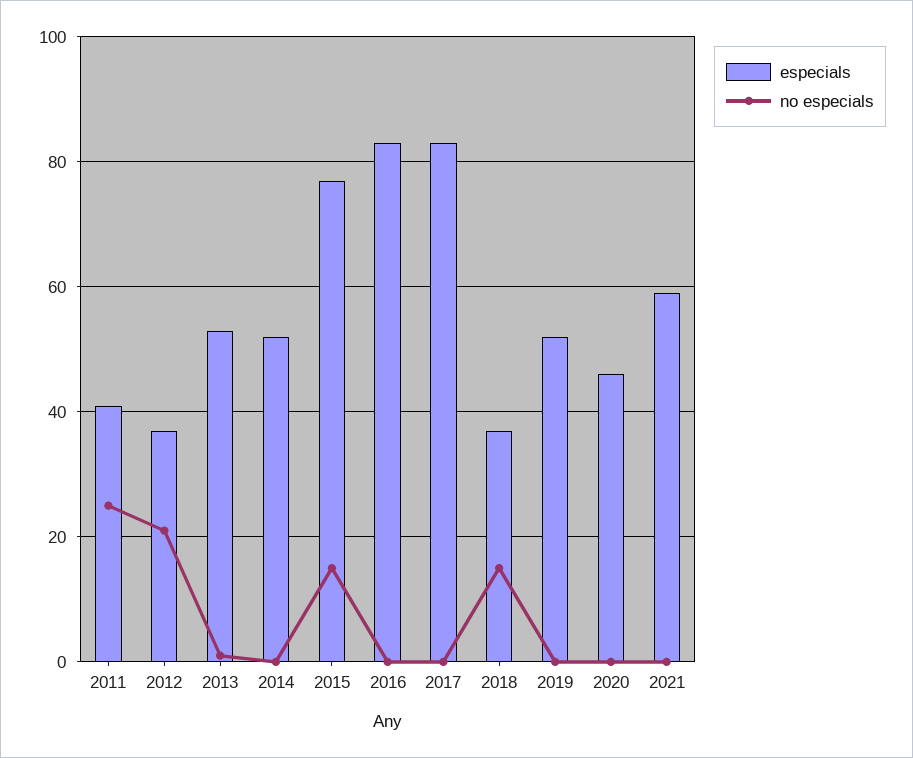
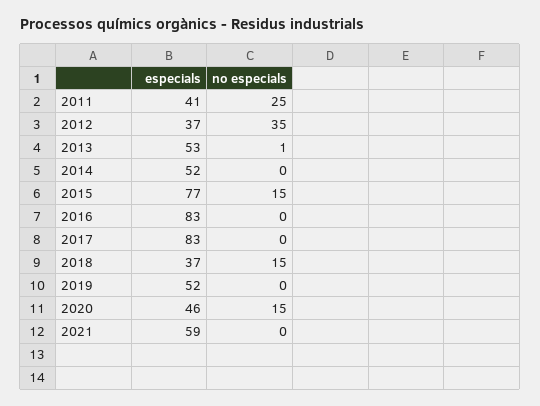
  {
    "especials": {
      "2011": 41,
      "2012": 37,
      "2013": 53,
      "2014": 52,
      "2015": 77,
      "2016": 83,
      "2017": 83,
      "2018": 37,
      "2019": 52,
      "2020": 46,
      "2021": 59
    },
    "no especials": {
      "2011": 25,
-     "2012": 20,
+     "2012": 35,
      "2013": 1,
      "2014": 0,
      "2015": 15,
      "2016": 0,
      "2017": 0,
      "2018": 15,
      "2019": 0,
-     "2020": 0,
+     "2020": 15,
      "2021": 0
    }
  }

